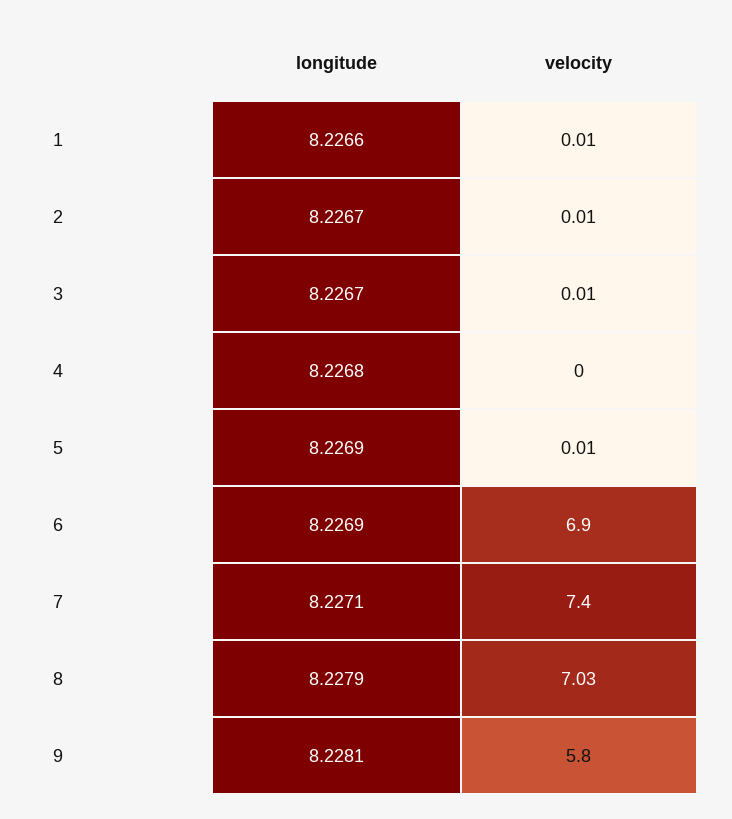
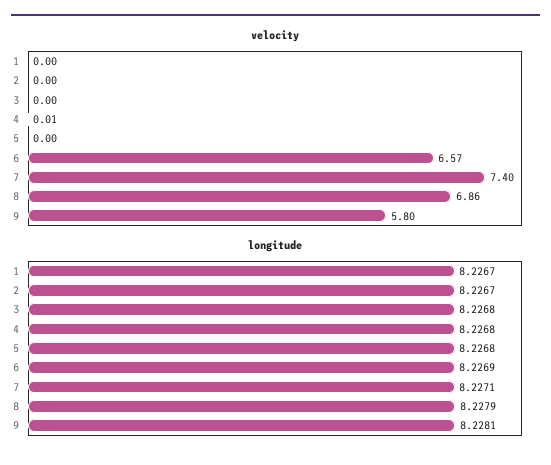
  {
    "longitude": {
-     "1": 8.2266,
+     "1": 8.2267,
      "2": 8.2267,
-     "3": 8.2267,
+     "3": 8.2268,
      "4": 8.2268,
-     "5": 8.2269,
+     "5": 8.2268,
      "6": 8.2269,
      "7": 8.2271,
      "8": 8.2279,
      "9": 8.2281
    },
    "velocity": {
-     "1": 0.01,
+     "1": 0,
-     "2": 0.01,
+     "2": 0,
-     "3": 0.01,
+     "3": 0,
-     "4": 0,
+     "4": 0.01,
-     "5": 0.01,
+     "5": 0,
-     "6": 6.9,
+     "6": 6.57,
      "7": 7.4,
-     "8": 7.03,
+     "8": 6.86,
      "9": 5.8
    }
  }

